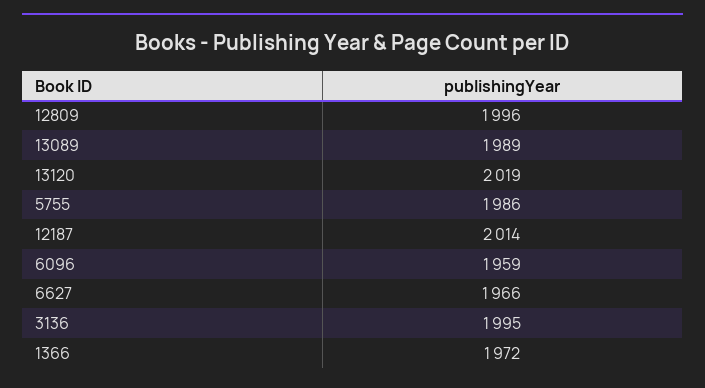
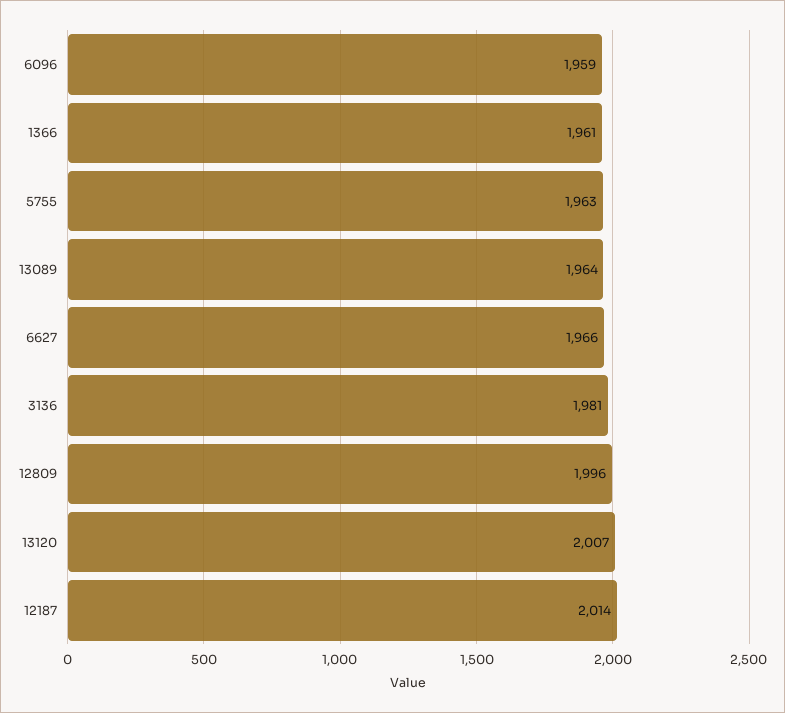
  {
    "12809": 1996,
-   "13089": 1989,
+   "13089": 1964,
-   "13120": 2019,
+   "13120": 2007,
-   "5755": 1986,
+   "5755": 1963,
    "12187": 2014,
    "6096": 1959,
    "6627": 1966,
-   "3136": 1995,
+   "3136": 1981,
-   "1366": 1972
+   "1366": 1961
  }

